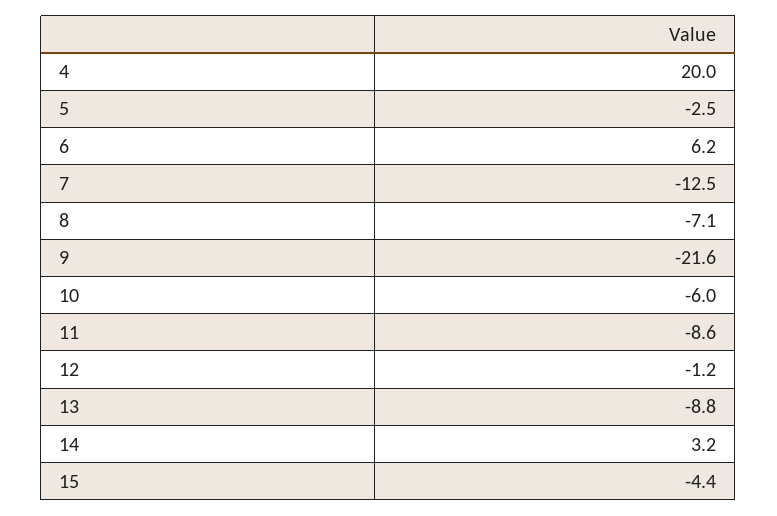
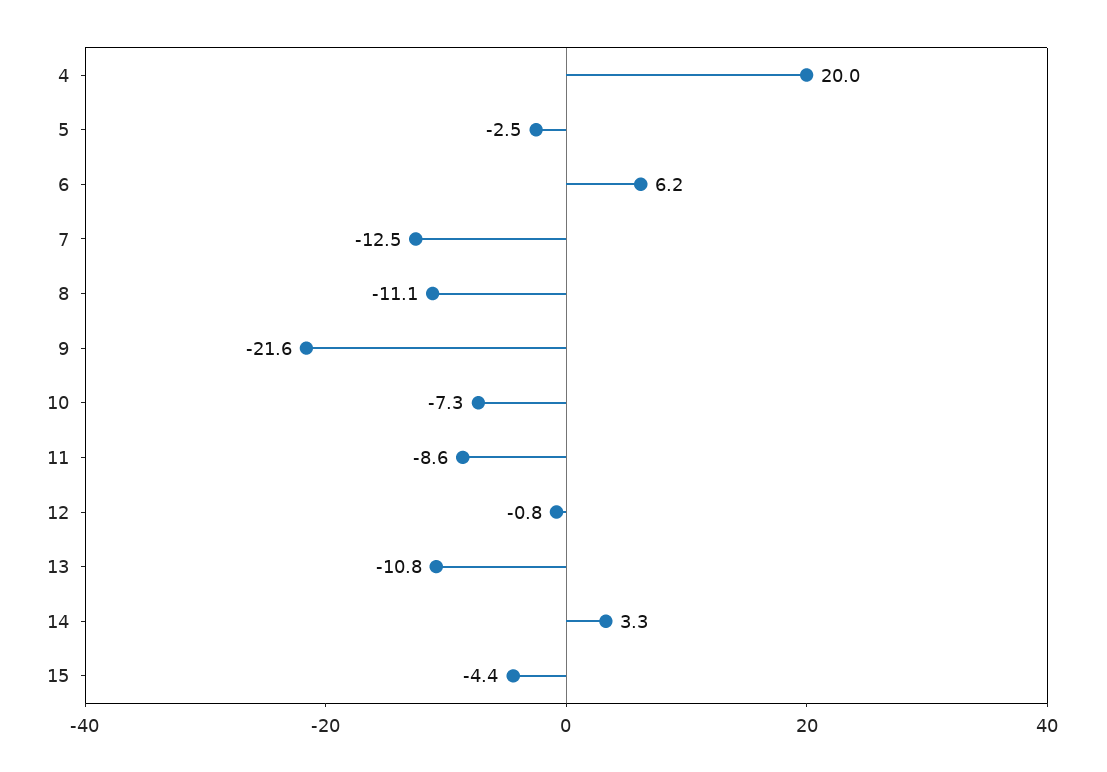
  {
    "4": 20,
    "5": -2.5,
    "6": 6.2,
    "7": -12.5,
-   "8": -7.1,
+   "8": -11.1,
    "9": -21.6,
-   "10": -6,
+   "10": -7.3,
    "11": -8.6,
-   "12": -1.2,
+   "12": -0.8,
-   "13": -8.8,
+   "13": -10.8,
-   "14": 3.2,
+   "14": 3.3,
    "15": -4.4
  }

